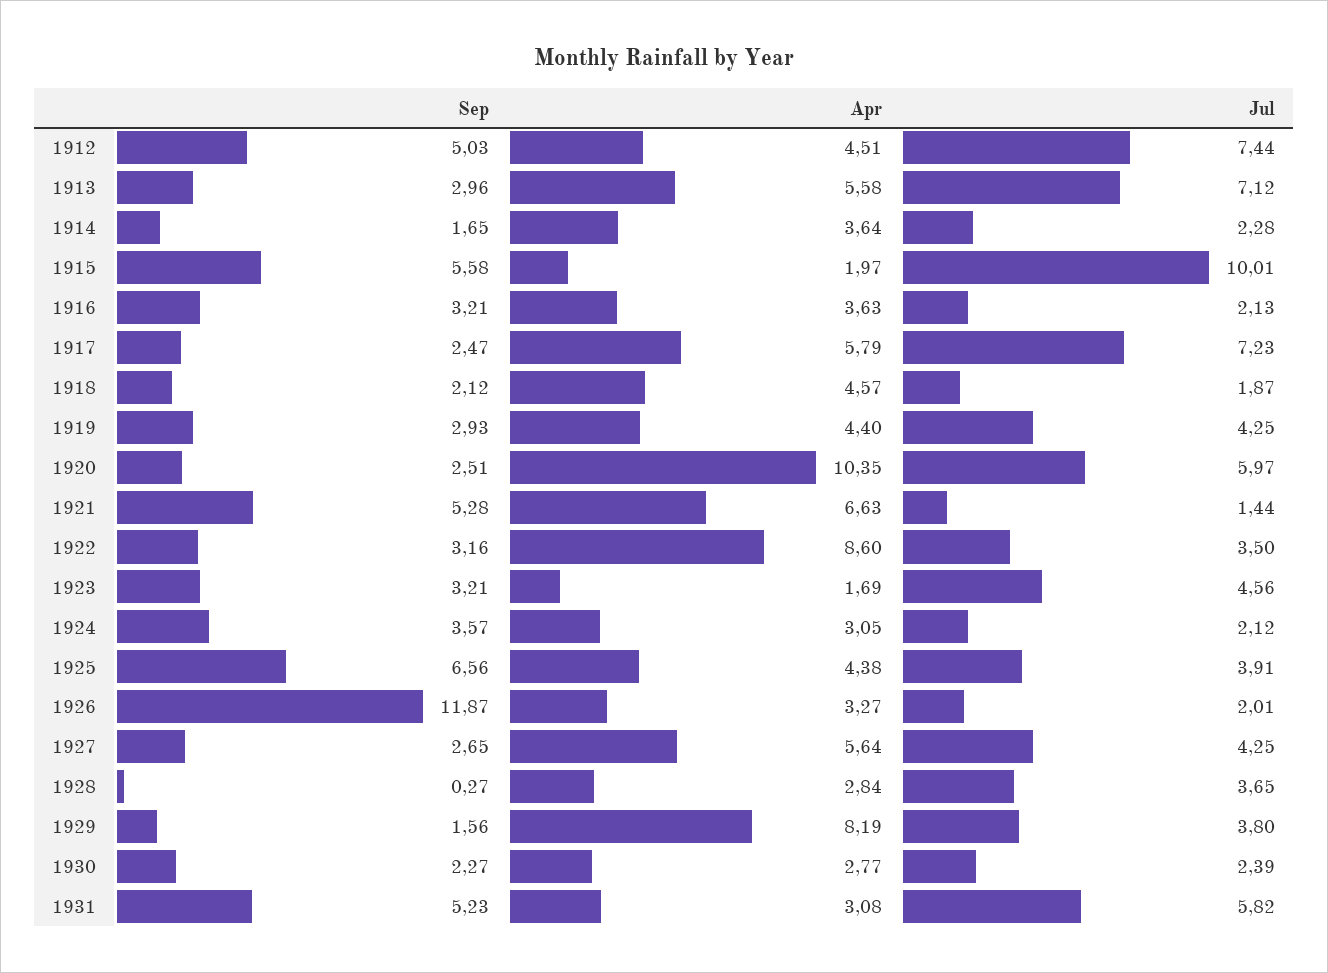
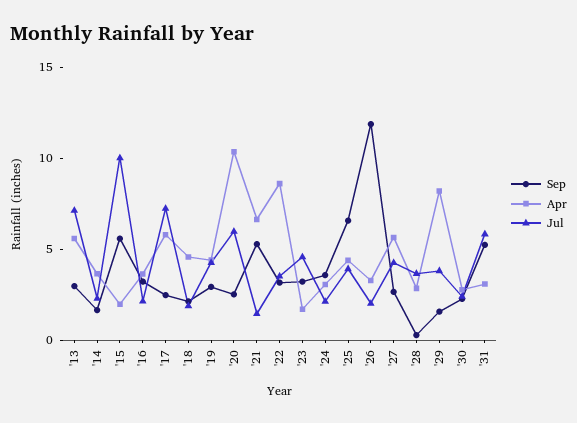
  {
    "Sep": {
-     "1912": 5.03,
      "1913": 2.96,
      "1914": 1.65,
      "1915": 5.58,
      "1916": 3.21,
      "1917": 2.47,
      "1918": 2.12,
      "1919": 2.93,
      "1920": 2.51,
      "1921": 5.28,
      "1922": 3.16,
      "1923": 3.21,
      "1924": 3.57,
      "1925": 6.56,
      "1926": 11.87,
      "1927": 2.65,
      "1928": 0.27,
      "1929": 1.56,
      "1930": 2.27,
      "1931": 5.23
    },
    "Apr": {
-     "1912": 4.51,
      "1913": 5.58,
      "1914": 3.64,
      "1915": 1.97,
      "1916": 3.63,
      "1917": 5.79,
      "1918": 4.57,
      "1919": 4.4,
      "1920": 10.35,
      "1921": 6.63,
      "1922": 8.6,
      "1923": 1.69,
      "1924": 3.05,
      "1925": 4.38,
      "1926": 3.27,
      "1927": 5.64,
      "1928": 2.84,
      "1929": 8.19,
      "1930": 2.77,
      "1931": 3.08
    },
    "Jul": {
-     "1912": 7.44,
      "1913": 7.12,
      "1914": 2.28,
      "1915": 10.01,
      "1916": 2.13,
      "1917": 7.23,
      "1918": 1.87,
      "1919": 4.25,
      "1920": 5.97,
      "1921": 1.44,
      "1922": 3.5,
      "1923": 4.56,
      "1924": 2.12,
      "1925": 3.91,
      "1926": 2.01,
      "1927": 4.25,
      "1928": 3.65,
      "1929": 3.8,
      "1930": 2.39,
      "1931": 5.82
    }
  }

